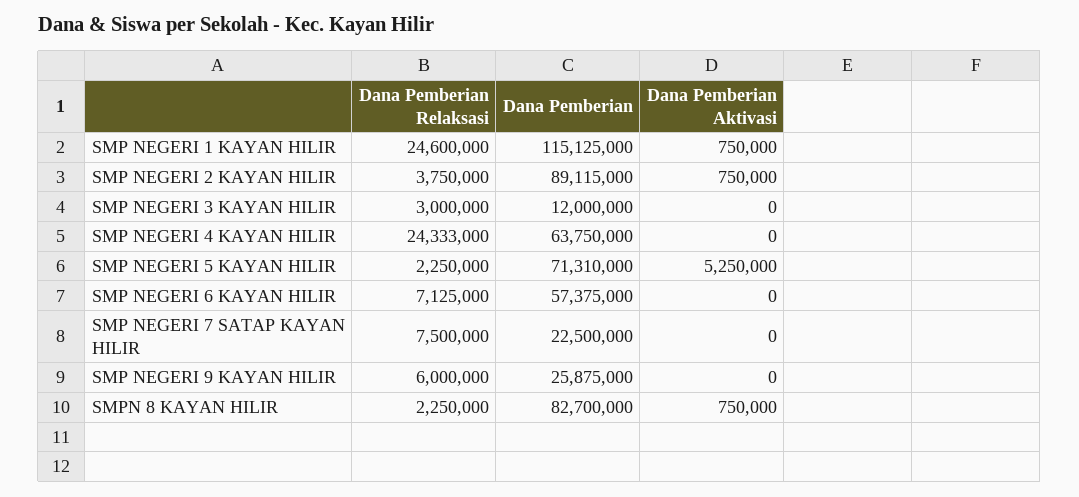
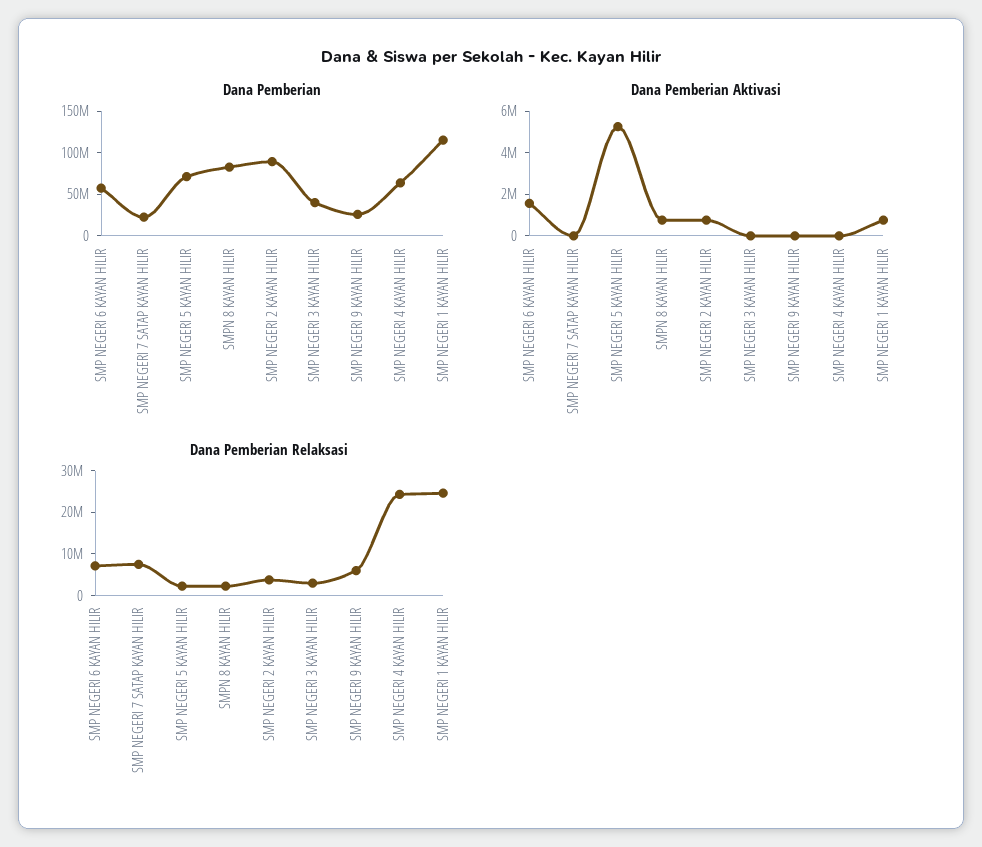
  {
    "Dana Pemberian Relaksasi": {
      "SMP NEGERI 1 KAYAN HILIR": 24600000,
      "SMP NEGERI 2 KAYAN HILIR": 3750000,
      "SMP NEGERI 3 KAYAN HILIR": 3000000,
      "SMP NEGERI 4 KAYAN HILIR": 24333000,
      "SMP NEGERI 5 KAYAN HILIR": 2250000,
      "SMP NEGERI 6 KAYAN HILIR": 7125000,
      "SMP NEGERI 7 SATAP KAYAN HILIR": 7500000,
      "SMP NEGERI 9 KAYAN HILIR": 6000000,
      "SMPN 8 KAYAN HILIR": 2250000
    },
    "Dana Pemberian": {
      "SMP NEGERI 1 KAYAN HILIR": 115125000,
      "SMP NEGERI 2 KAYAN HILIR": 89115000,
-     "SMP NEGERI 3 KAYAN HILIR": 12000000,
+     "SMP NEGERI 3 KAYAN HILIR": 40000000,
      "SMP NEGERI 4 KAYAN HILIR": 63750000,
      "SMP NEGERI 5 KAYAN HILIR": 71310000,
      "SMP NEGERI 6 KAYAN HILIR": 57375000,
      "SMP NEGERI 7 SATAP KAYAN HILIR": 22500000,
      "SMP NEGERI 9 KAYAN HILIR": 25875000,
      "SMPN 8 KAYAN HILIR": 82700000
    },
    "Dana Pemberian Aktivasi": {
      "SMP NEGERI 1 KAYAN HILIR": 750000,
      "SMP NEGERI 2 KAYAN HILIR": 750000,
      "SMP NEGERI 3 KAYAN HILIR": 0,
      "SMP NEGERI 4 KAYAN HILIR": 0,
      "SMP NEGERI 5 KAYAN HILIR": 5250000,
-     "SMP NEGERI 6 KAYAN HILIR": 0,
+     "SMP NEGERI 6 KAYAN HILIR": 1500000,
      "SMP NEGERI 7 SATAP KAYAN HILIR": 0,
      "SMP NEGERI 9 KAYAN HILIR": 0,
      "SMPN 8 KAYAN HILIR": 750000
    }
  }

